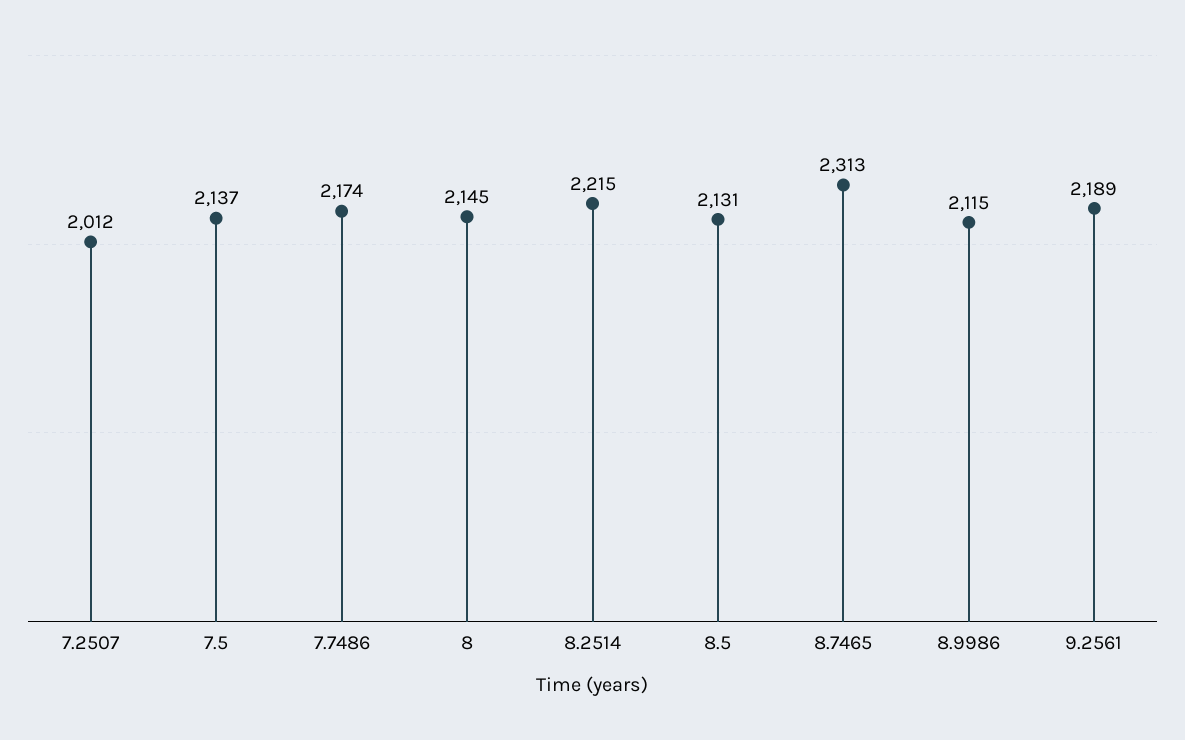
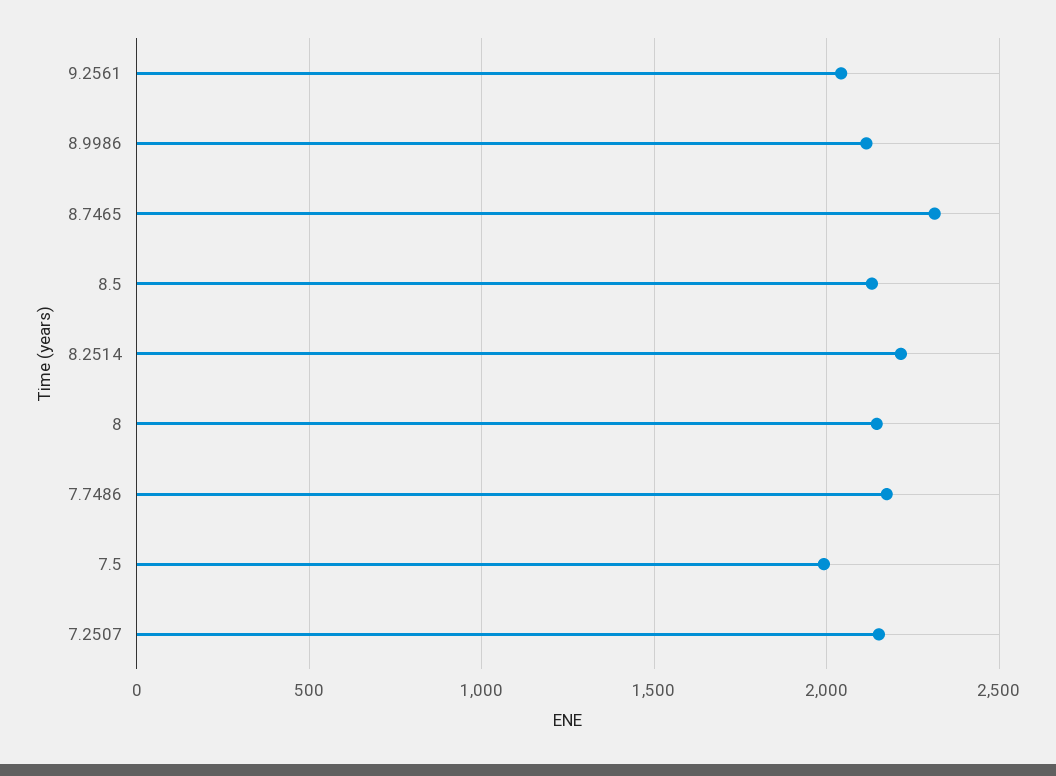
  {
-   "7.2507": 2012,
+   "7.2507": 2150,
-   "7.5": 2137,
+   "7.5": 2000,
    "7.7486": 2174,
    "8": 2145,
    "8.2514": 2215,
    "8.5": 2131,
    "8.7465": 2313,
    "8.9986": 2115,
-   "9.2561": 2189
+   "9.2561": 2050
  }

